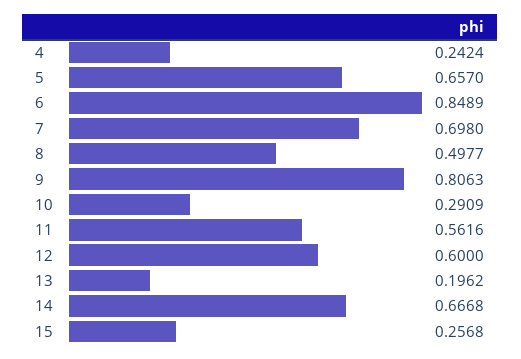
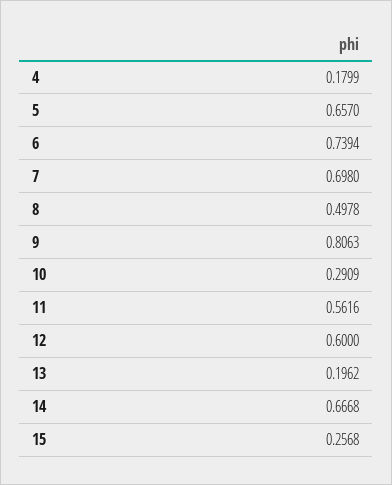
  {
-   "4": 0.2424,
+   "4": 0.1799,
    "5": 0.657,
-   "6": 0.8489,
+   "6": 0.7394,
    "7": 0.698,
-   "8": 0.4977,
+   "8": 0.4978,
    "9": 0.8063,
    "10": 0.2909,
    "11": 0.5616,
    "12": 0.6,
    "13": 0.1962,
    "14": 0.6668,
    "15": 0.2568
  }

